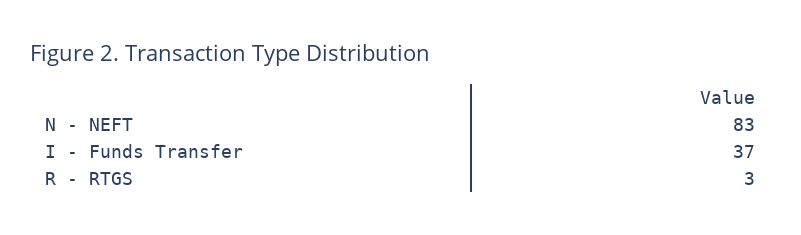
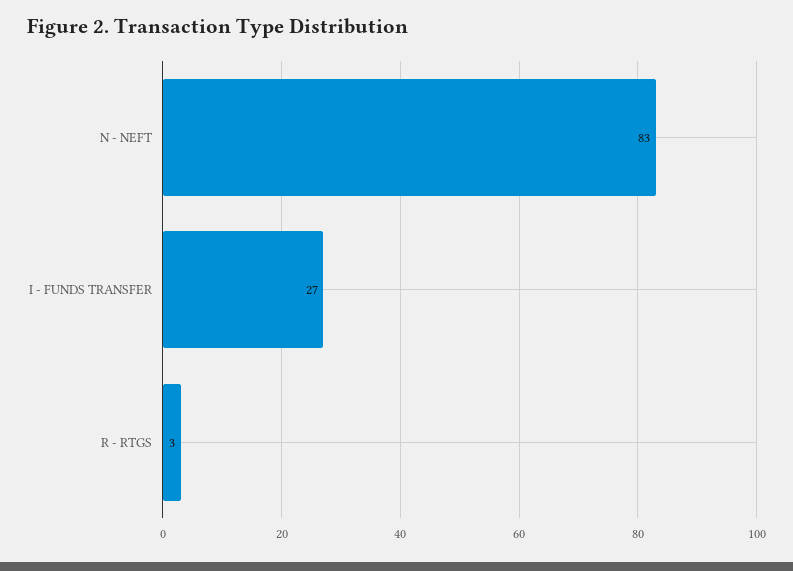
  {
    "N - NEFT": 83,
-   "I - Funds Transfer": 37,
+   "I - Funds Transfer": 27,
    "R - RTGS": 3
  }

